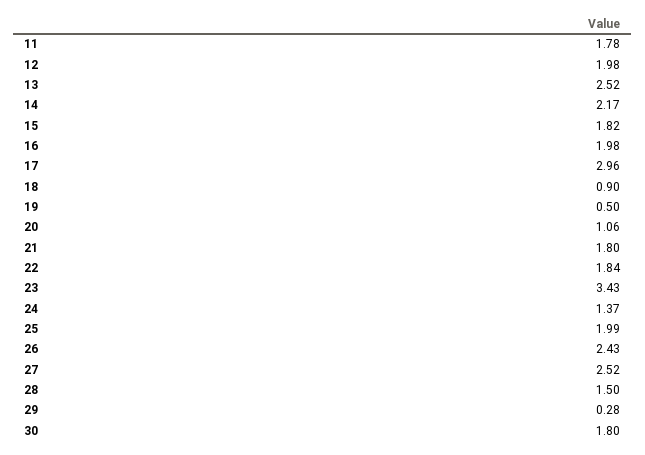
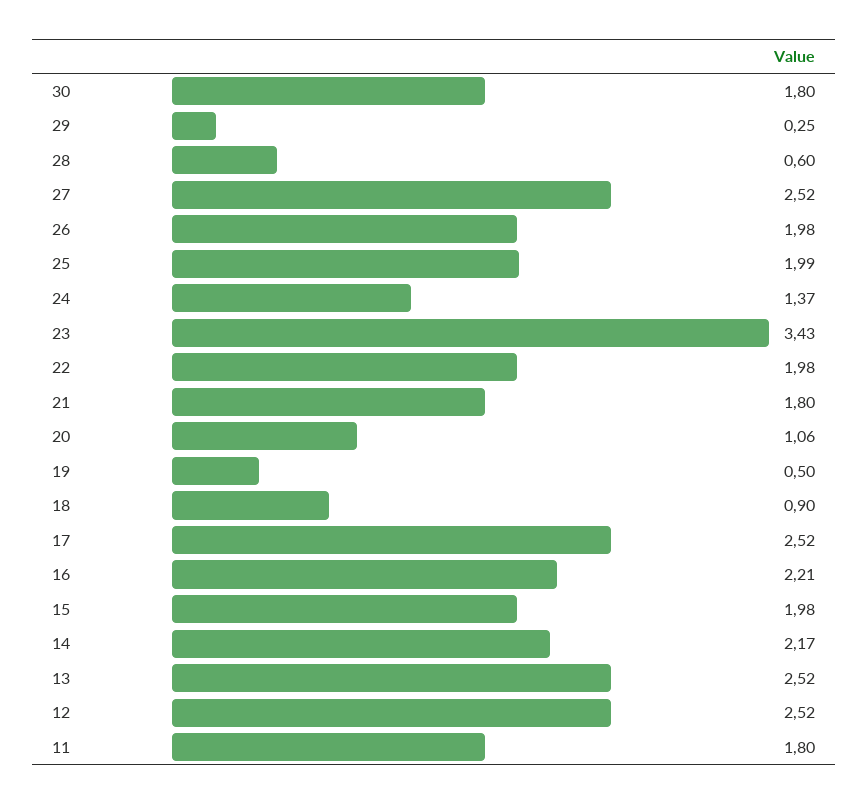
  {
-   "11": 1.78,
+   "11": 1.8,
-   "12": 1.98,
+   "12": 2.52,
    "13": 2.52,
    "14": 2.17,
-   "15": 1.82,
+   "15": 1.98,
-   "16": 1.98,
+   "16": 2.21,
-   "17": 2.96,
+   "17": 2.52,
    "18": 0.9,
    "19": 0.5,
    "20": 1.06,
    "21": 1.8,
-   "22": 1.84,
+   "22": 1.98,
    "23": 3.43,
    "24": 1.37,
    "25": 1.99,
-   "26": 2.43,
+   "26": 1.98,
    "27": 2.52,
-   "28": 1.5,
+   "28": 0.6,
-   "29": 0.28,
+   "29": 0.25,
    "30": 1.8
  }

